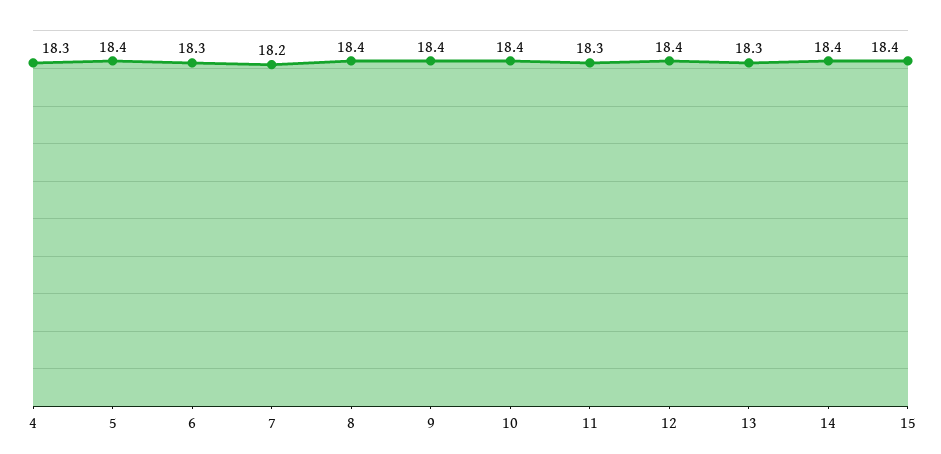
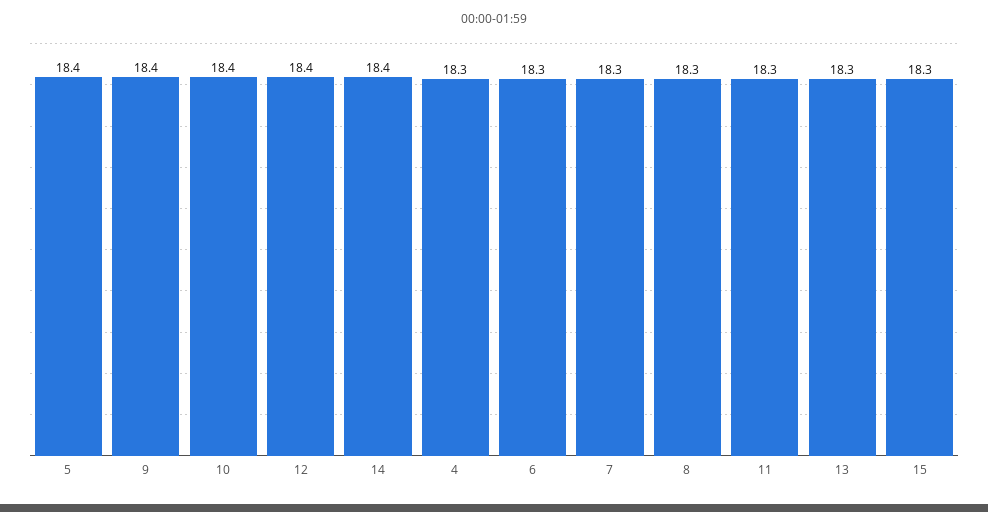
  {
    "4": 18.3,
    "5": 18.4,
    "6": 18.3,
-   "7": 18.2,
+   "7": 18.3,
-   "8": 18.4,
+   "8": 18.3,
    "9": 18.4,
    "10": 18.4,
    "11": 18.3,
    "12": 18.4,
    "13": 18.3,
    "14": 18.4,
-   "15": 18.4
+   "15": 18.3
  }

